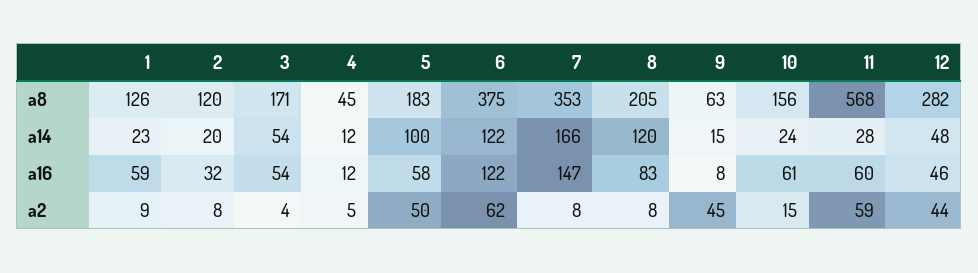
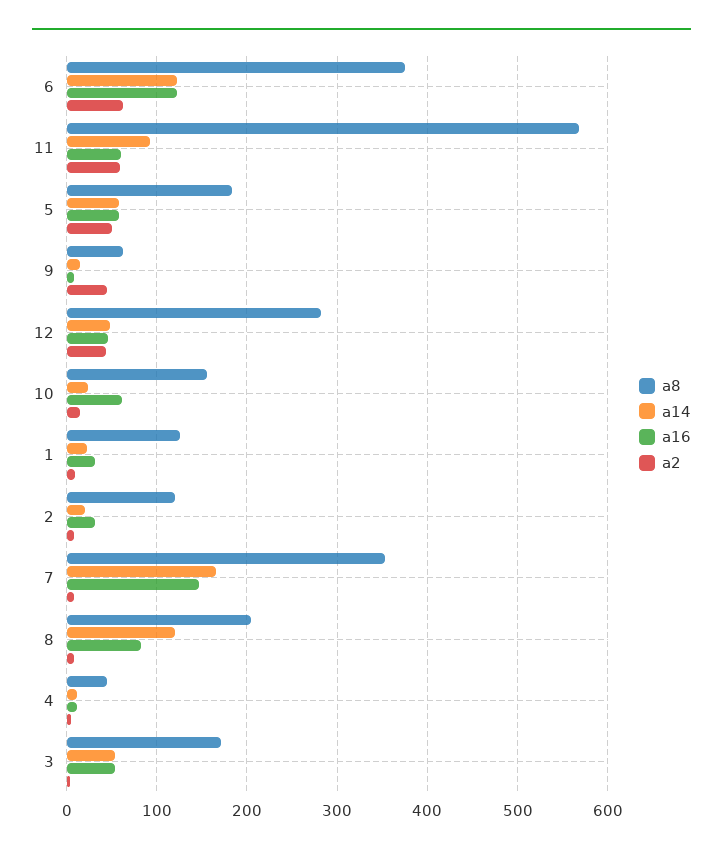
  {
    "a8": {
      "1": 126,
      "2": 120,
      "3": 171,
      "4": 45,
      "5": 183,
      "6": 375,
      "7": 353,
      "8": 205,
      "9": 63,
      "10": 156,
      "11": 568,
      "12": 282
    },
    "a14": {
      "1": 23,
      "2": 20,
      "3": 54,
      "4": 12,
-     "5": 100,
+     "5": 60,
      "6": 122,
      "7": 166,
      "8": 120,
      "9": 15,
      "10": 24,
-     "11": 28,
+     "11": 90,
      "12": 48
    },
    "a16": {
-     "1": 59,
+     "1": 30,
      "2": 32,
      "3": 54,
      "4": 12,
      "5": 58,
      "6": 122,
      "7": 147,
      "8": 83,
      "9": 8,
      "10": 61,
      "11": 60,
      "12": 46
    },
    "a2": {
      "1": 9,
      "2": 8,
      "3": 4,
      "4": 5,
      "5": 50,
      "6": 62,
      "7": 8,
      "8": 8,
      "9": 45,
      "10": 15,
      "11": 59,
      "12": 44
    }
  }

